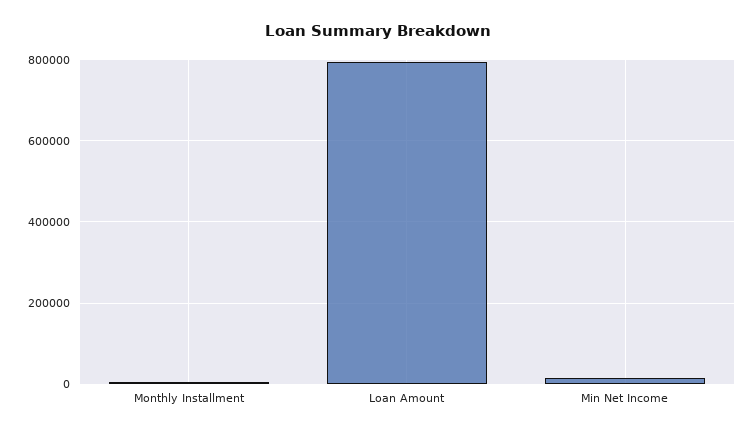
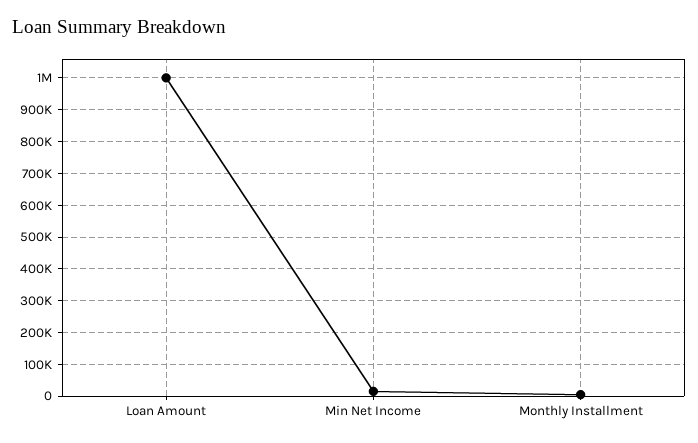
  {
    "Monthly Installment": 0,
-   "Loan Amount": 800000,
+   "Loan Amount": 1000000,
    "Min Net Income": 20000
  }

